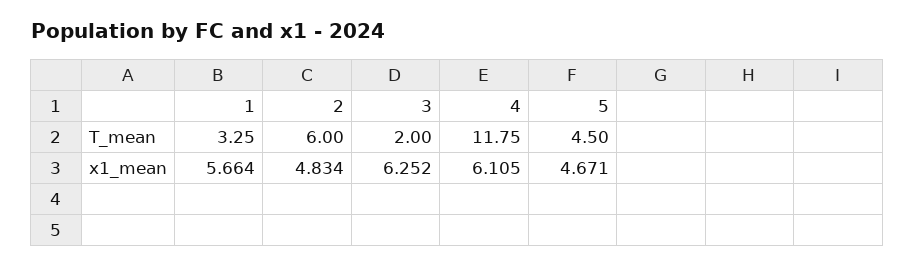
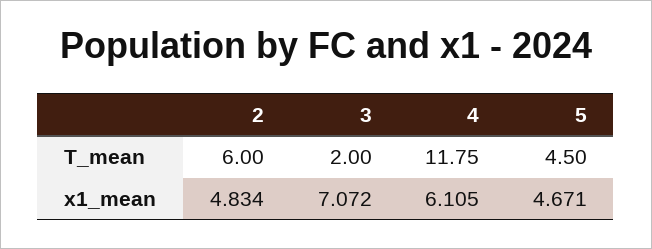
  {
-   "1": {
-     "T_mean": 3.25,
-     "x1_mean": 5.664
-   },
    "2": {
      "T_mean": 6,
      "x1_mean": 4.834
    },
    "3": {
      "T_mean": 2,
-     "x1_mean": 6.252
+     "x1_mean": 7.072
    },
    "4": {
      "T_mean": 11.75,
      "x1_mean": 6.105
    },
    "5": {
      "T_mean": 4.5,
      "x1_mean": 4.671
    }
  }

